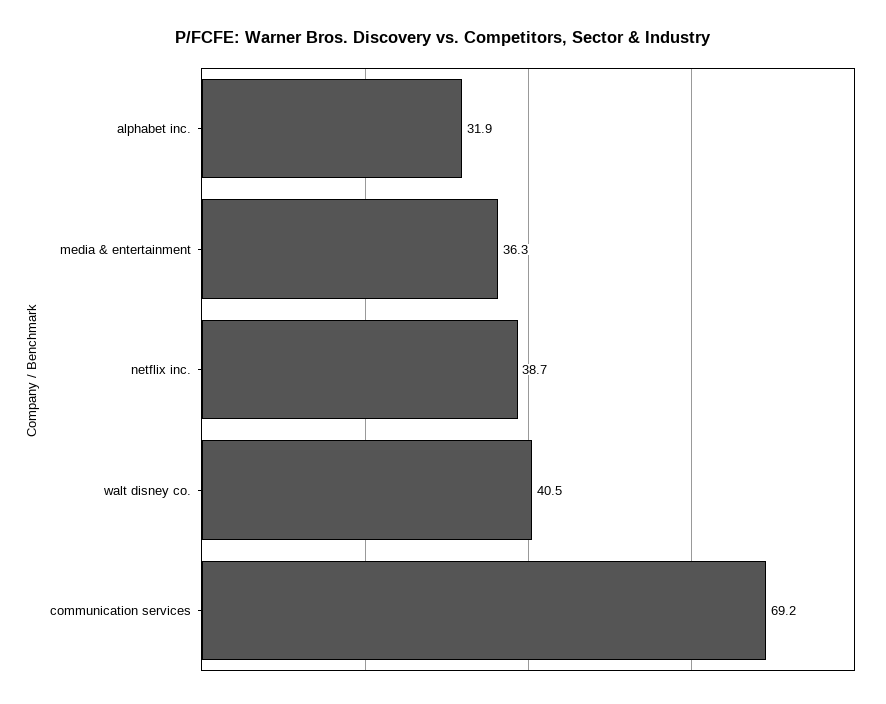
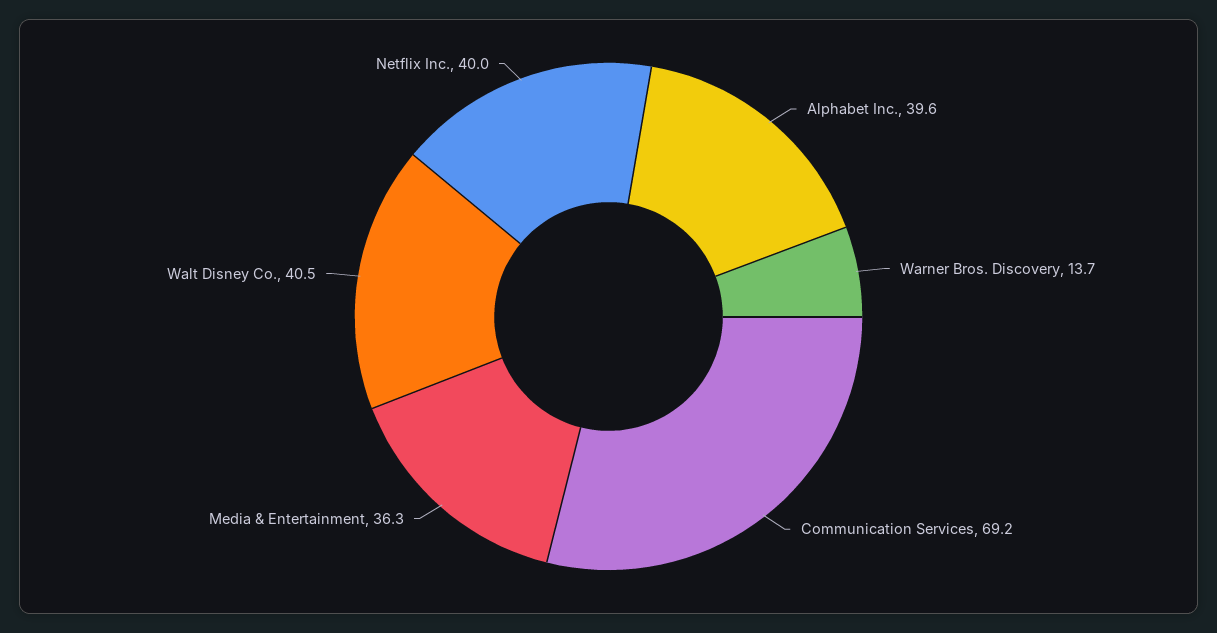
  {
-   "alphabet inc.": 31.9,
+   "alphabet inc.": 39.6,
    "media & entertainment": 36.3,
-   "netflix inc.": 38.7,
+   "netflix inc.": 40,
    "walt disney co.": 40.5,
-   "communication services": 69.2
+   "communication services": 69.2,
+   "Warner Bros. Discovery": 13.7
  }

